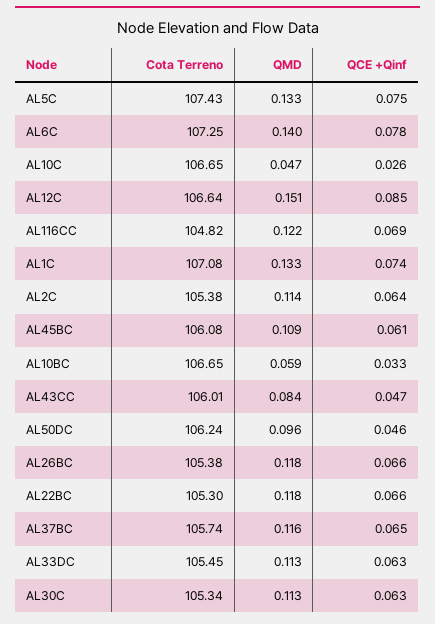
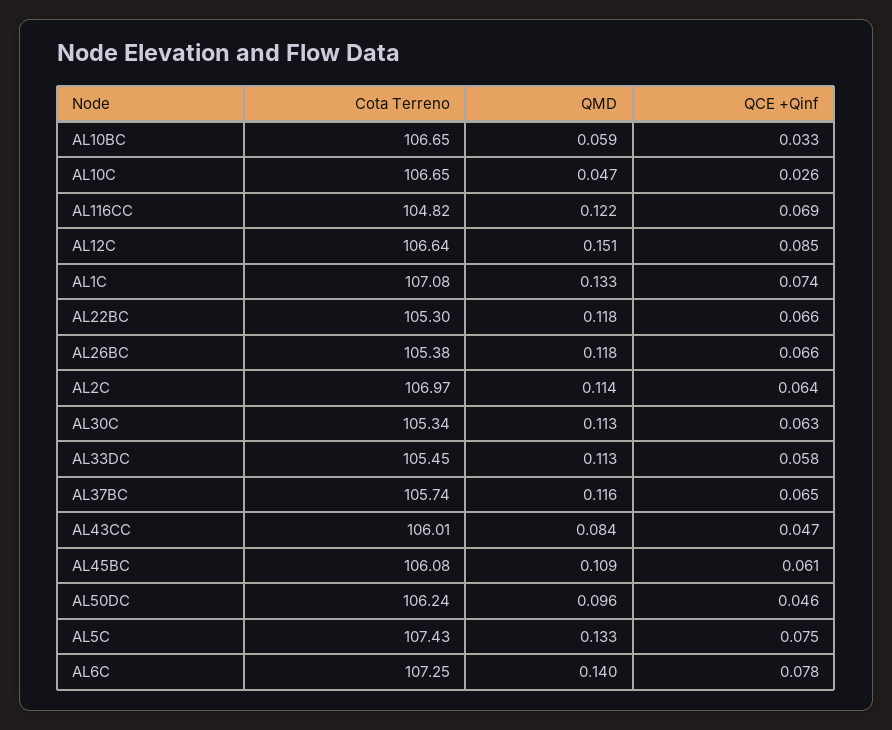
  {
    "Cota Terreno": {
      "AL5C": 107.43,
      "AL6C": 107.25,
      "AL10C": 106.65,
      "AL12C": 106.64,
      "AL116CC": 104.82,
      "AL1C": 107.08,
-     "AL2C": 105.38,
+     "AL2C": 106.97,
      "AL45BC": 106.08,
      "AL10BC": 106.65,
      "AL43CC": 106.01,
      "AL50DC": 106.24,
      "AL26BC": 105.38,
      "AL22BC": 105.3,
      "AL37BC": 105.74,
      "AL33DC": 105.45,
      "AL30C": 105.34
    },
    "QMD": {
      "AL5C": 0.133,
      "AL6C": 0.14,
      "AL10C": 0.047,
      "AL12C": 0.151,
      "AL116CC": 0.122,
      "AL1C": 0.133,
      "AL2C": 0.114,
      "AL45BC": 0.109,
      "AL10BC": 0.059,
      "AL43CC": 0.084,
      "AL50DC": 0.096,
      "AL26BC": 0.118,
      "AL22BC": 0.118,
      "AL37BC": 0.116,
      "AL33DC": 0.113,
      "AL30C": 0.113
    },
    "QCE +Qinf": {
      "AL5C": 0.075,
      "AL6C": 0.078,
      "AL10C": 0.026,
      "AL12C": 0.085,
      "AL116CC": 0.069,
      "AL1C": 0.074,
      "AL2C": 0.064,
      "AL45BC": 0.061,
      "AL10BC": 0.033,
      "AL43CC": 0.047,
      "AL50DC": 0.046,
      "AL26BC": 0.066,
      "AL22BC": 0.066,
      "AL37BC": 0.065,
-     "AL33DC": 0.063,
+     "AL33DC": 0.058,
      "AL30C": 0.063
    }
  }

